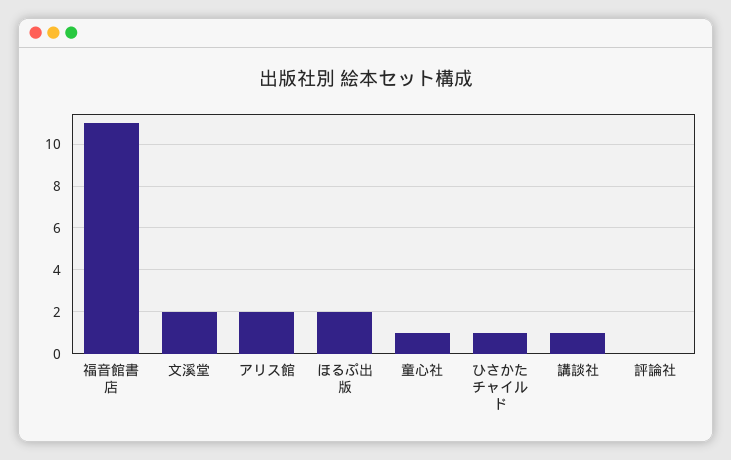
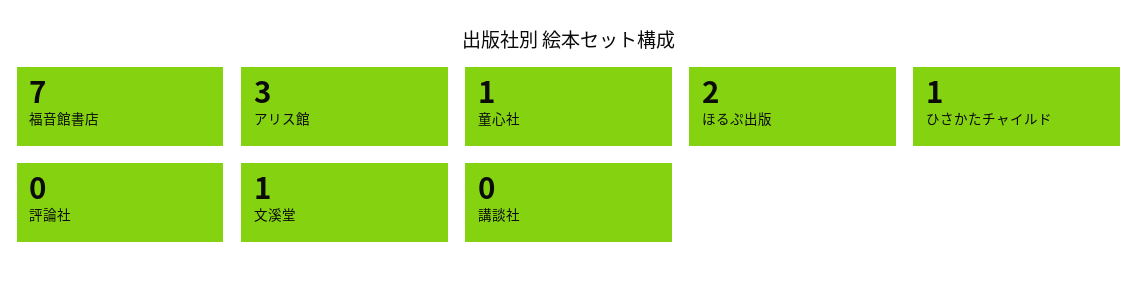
  {
-   "福音館書店": 11,
+   "福音館書店": 7,
-   "文溪堂": 2,
+   "文溪堂": 1,
-   "アリス館": 2,
+   "アリス館": 3,
    "ほるぷ出版": 2,
    "童心社": 1,
    "ひさかたチャイルド": 1,
-   "講談社": 1,
+   "講談社": 0,
    "評論社": 0
  }

